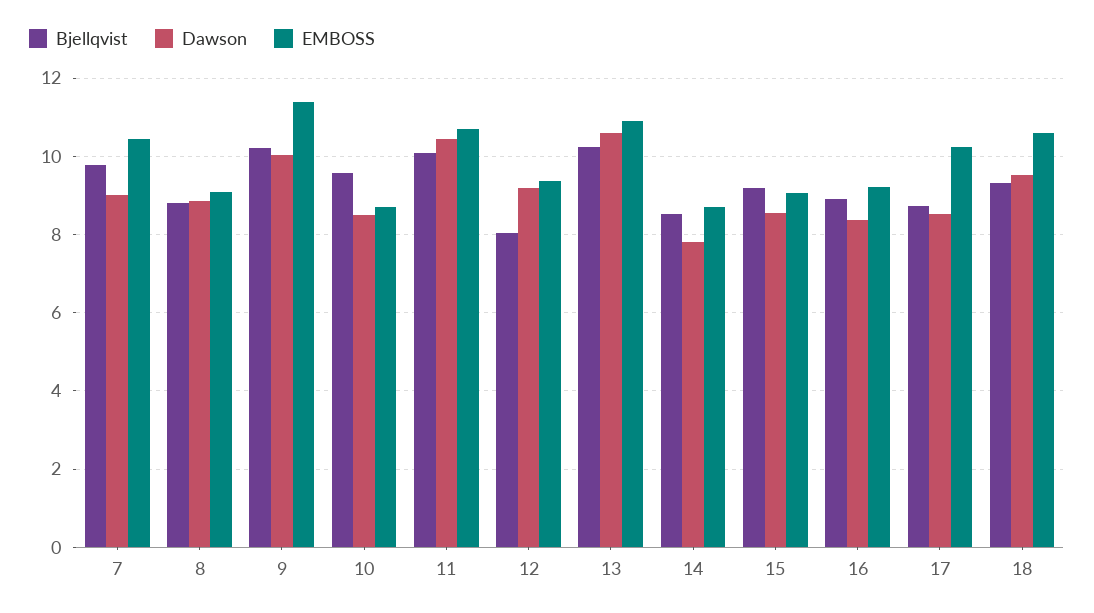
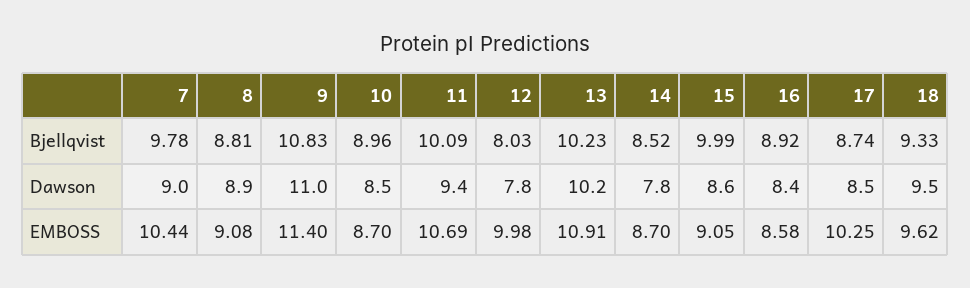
  {
    "Bjellqvist": {
      "7": 9.78,
      "8": 8.81,
-     "9": 10.2,
+     "9": 10.83,
-     "10": 9.6,
+     "10": 8.96,
      "11": 10.09,
      "12": 8.03,
      "13": 10.23,
      "14": 8.52,
-     "15": 9.2,
+     "15": 9.99,
      "16": 8.92,
      "17": 8.74,
      "18": 9.33
    },
    "Dawson": {
      "7": 9,
      "8": 8.9,
-     "9": 10,
+     "9": 11,
      "10": 8.5,
-     "11": 10.4,
+     "11": 9.4,
-     "12": 9.2,
+     "12": 7.8,
-     "13": 10.6,
+     "13": 10.2,
      "14": 7.8,
      "15": 8.6,
      "16": 8.4,
      "17": 8.5,
      "18": 9.5
    },
    "EMBOSS": {
      "7": 10.44,
      "8": 9.08,
      "9": 11.4,
      "10": 8.7,
      "11": 10.69,
-     "12": 9.4,
+     "12": 9.98,
      "13": 10.91,
      "14": 8.7,
      "15": 9.05,
-     "16": 9.2,
+     "16": 8.58,
      "17": 10.25,
-     "18": 10.6
+     "18": 9.62
    }
  }

